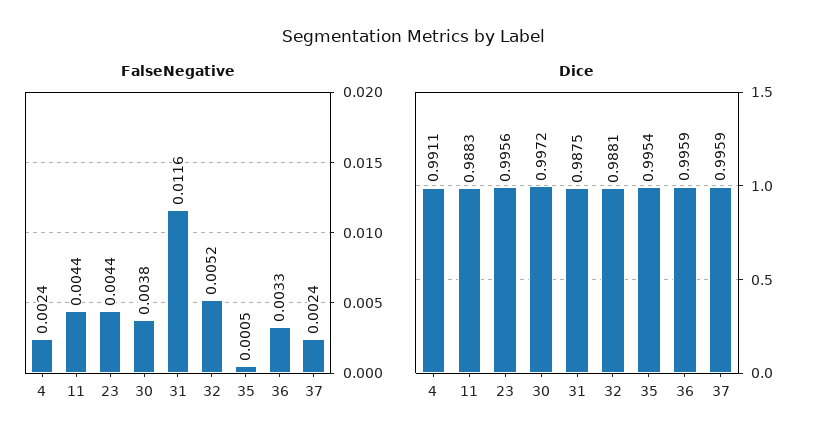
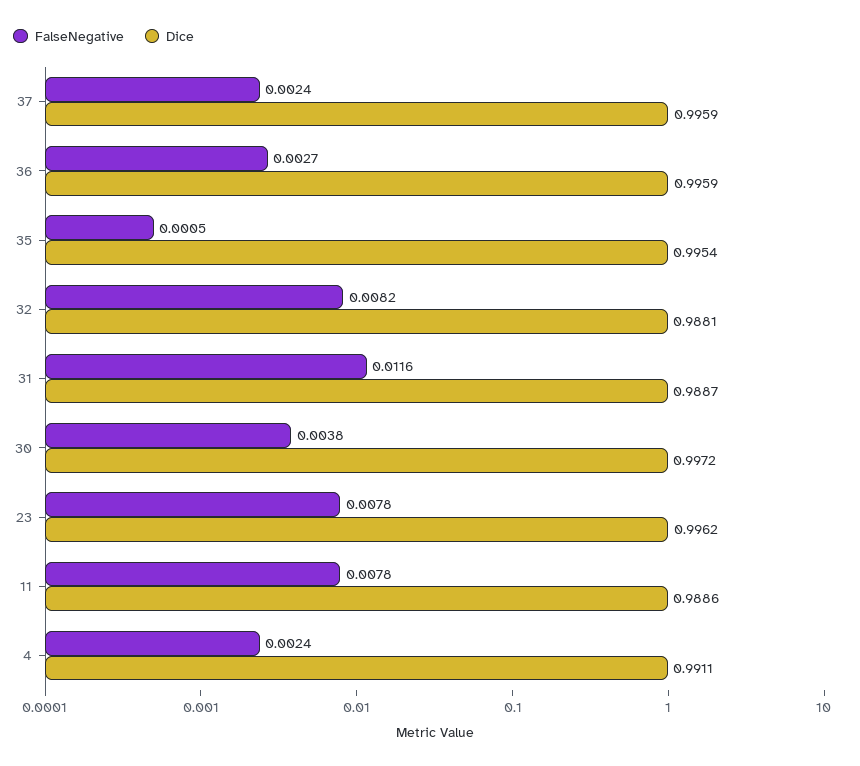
  {
    "FalseNegative": {
      "4": 0.0024,
-     "11": 0.0044,
+     "11": 0.0078,
-     "23": 0.0044,
+     "23": 0.0078,
      "30": 0.0038,
      "31": 0.0116,
-     "32": 0.0052,
+     "32": 0.0082,
      "35": 0.0005,
-     "36": 0.0033,
+     "36": 0.0027,
      "37": 0.0024
    },
    "Dice": {
      "4": 0.9911,
-     "11": 0.9883,
+     "11": 0.9886,
-     "23": 0.9956,
+     "23": 0.9962,
      "30": 0.9972,
-     "31": 0.9875,
+     "31": 0.9887,
      "32": 0.9881,
      "35": 0.9954,
      "36": 0.9959,
      "37": 0.9959
    }
  }

